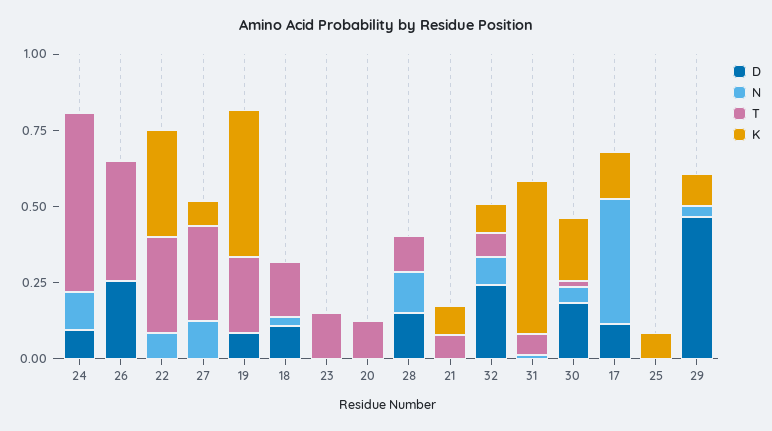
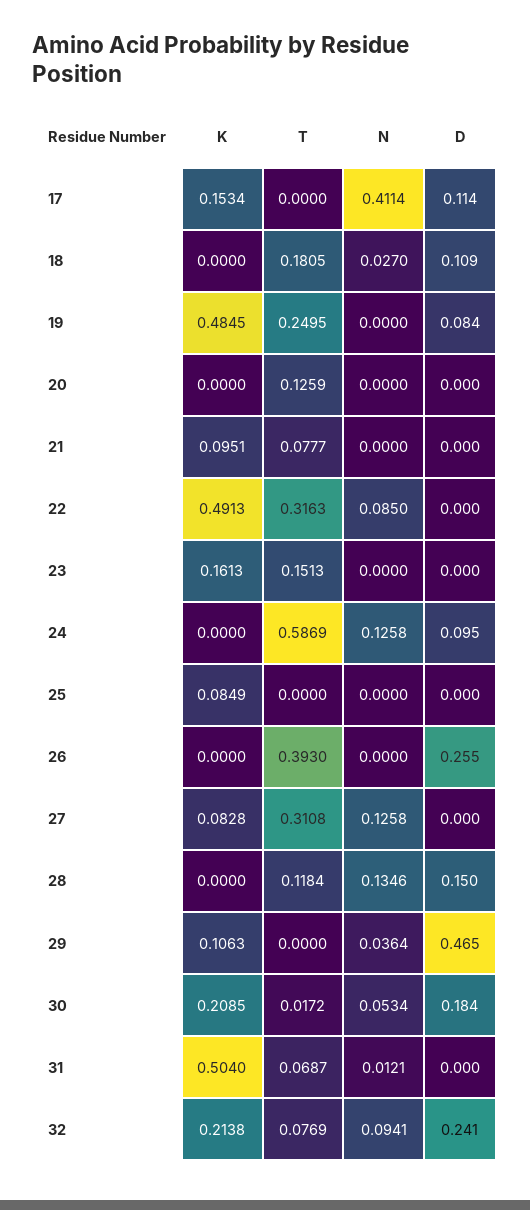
  {
    "D": {
      "24": 0.095,
      "26": 0.255,
      "22": 0,
      "27": 0,
      "19": 0.084,
      "18": 0.109,
      "23": 0,
      "20": 0,
      "28": 0.15,
      "21": 0,
      "32": 0.241,
      "31": 0,
      "30": 0.184,
      "17": 0.114,
      "25": 0,
      "29": 0.465
    },
    "N": {
      "24": 0.1258,
      "26": 0,
      "22": 0.085,
      "27": 0.1258,
      "19": 0,
      "18": 0.027,
      "23": 0,
      "20": 0,
      "28": 0.1346,
      "21": 0,
      "32": 0.0941,
      "31": 0.0121,
      "30": 0.0534,
      "17": 0.4114,
      "25": 0,
      "29": 0.0364
    },
    "T": {
      "24": 0.5869,
      "26": 0.393,
      "22": 0.3163,
      "27": 0.3108,
      "19": 0.2495,
      "18": 0.1805,
      "23": 0.1513,
      "20": 0.1259,
      "28": 0.1184,
      "21": 0.0777,
      "32": 0.0769,
      "31": 0.0687,
      "30": 0.0172,
      "17": 0,
      "25": 0,
      "29": 0
    },
    "K": {
      "24": 0,
      "26": 0,
-     "22": 0.35,
+     "22": 0.4913,
      "27": 0.0828,
      "19": 0.4845,
      "18": 0,
-     "23": 0,
+     "23": 0.1613,
      "20": 0,
      "28": 0,
      "21": 0.0951,
-     "32": 0.1,
+     "32": 0.2138,
      "31": 0.504,
      "30": 0.2085,
      "17": 0.1534,
      "25": 0.0849,
      "29": 0.1063
    }
  }

